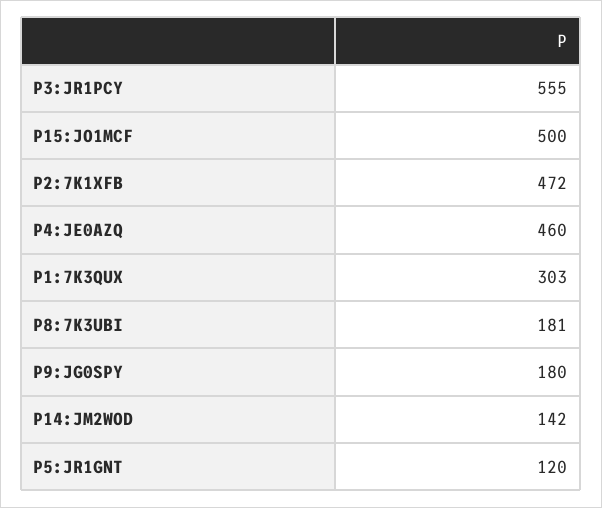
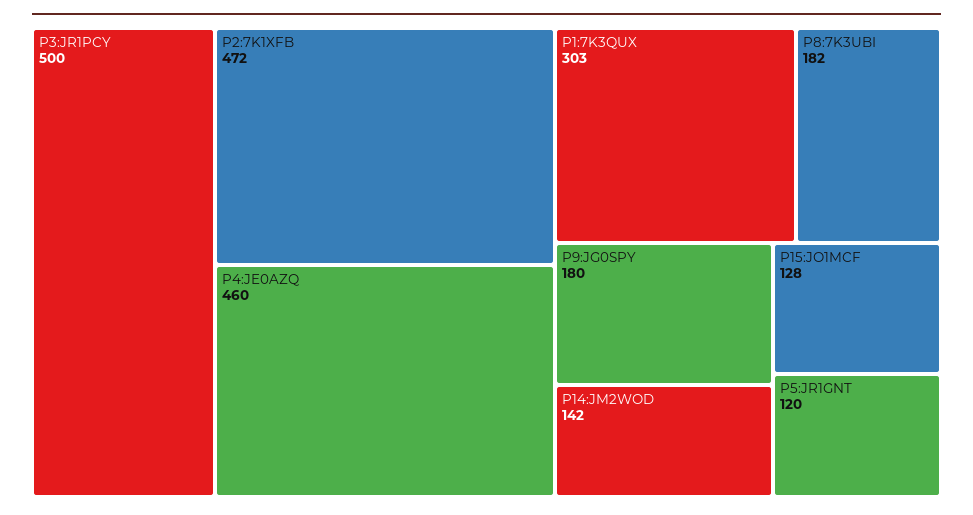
  {
-   "P3:JR1PCY": 555,
+   "P3:JR1PCY": 500,
-   "P15:JO1MCF": 500,
+   "P15:JO1MCF": 128,
    "P2:7K1XFB": 472,
    "P4:JE0AZQ": 460,
    "P1:7K3QUX": 303,
-   "P8:7K3UBI": 181,
+   "P8:7K3UBI": 182,
    "P9:JG0SPY": 180,
    "P14:JM2WOD": 142,
    "P5:JR1GNT": 120
  }

